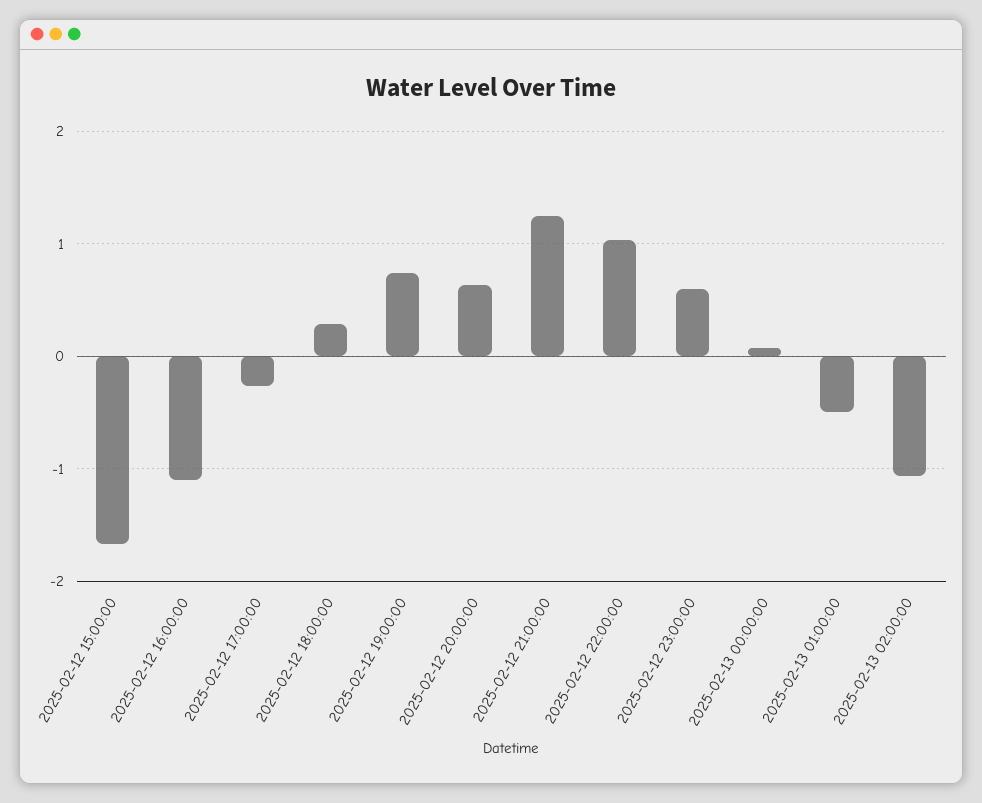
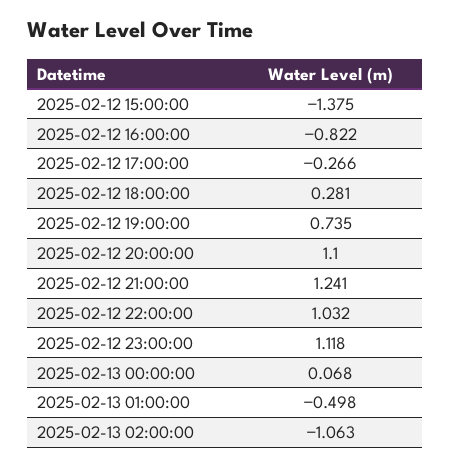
  {
-   "2025-02-12 15:00:00": -1.7,
+   "2025-02-12 15:00:00": -1.375,
-   "2025-02-12 16:00:00": -1.1,
+   "2025-02-12 16:00:00": -0.822,
    "2025-02-12 17:00:00": -0.266,
    "2025-02-12 18:00:00": 0.281,
    "2025-02-12 19:00:00": 0.735,
-   "2025-02-12 20:00:00": 0.6,
+   "2025-02-12 20:00:00": 1.1,
    "2025-02-12 21:00:00": 1.241,
    "2025-02-12 22:00:00": 1.032,
-   "2025-02-12 23:00:00": 0.6,
+   "2025-02-12 23:00:00": 1.118,
    "2025-02-13 00:00:00": 0.068,
    "2025-02-13 01:00:00": -0.498,
    "2025-02-13 02:00:00": -1.063
  }

